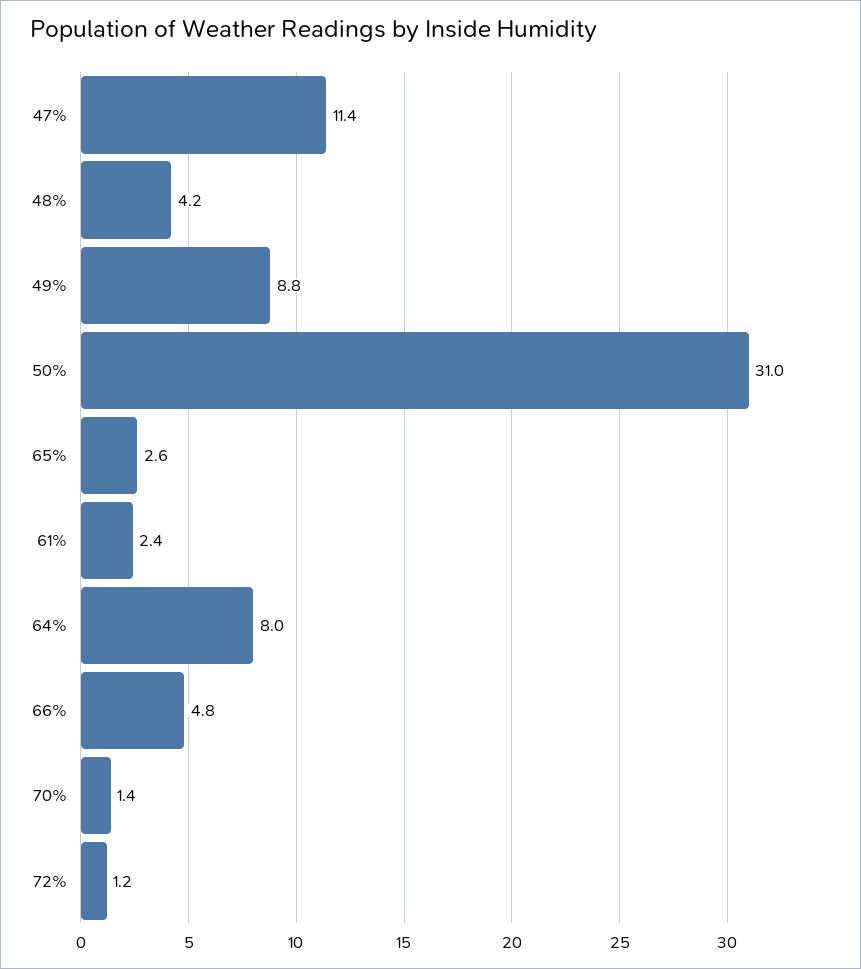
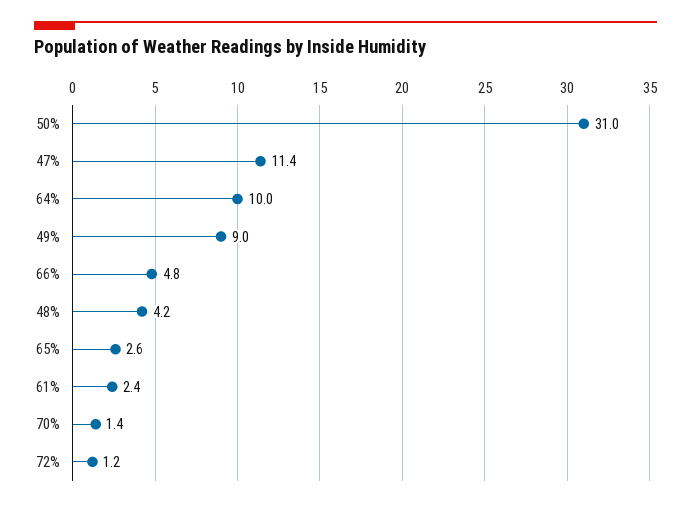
  {
    "47%": 11.4,
    "48%": 4.2,
-   "49%": 8.8,
+   "49%": 9,
    "50%": 31,
    "65%": 2.6,
    "61%": 2.4,
-   "64%": 8,
+   "64%": 10,
    "66%": 4.8,
    "70%": 1.4,
    "72%": 1.2
  }

